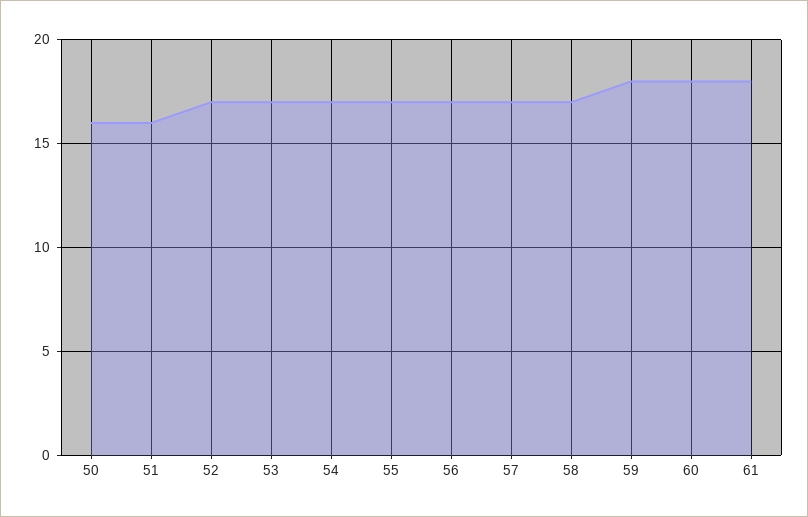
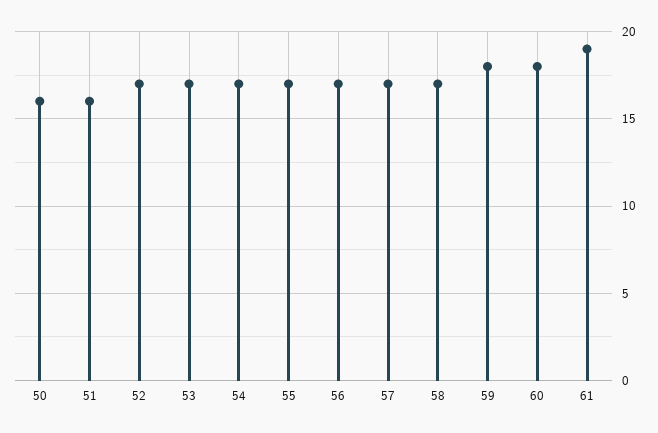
  {
    "50": 16,
    "51": 16,
    "52": 17,
    "53": 17,
    "54": 17,
    "55": 17,
    "56": 17,
    "57": 17,
    "58": 17,
    "59": 18,
    "60": 18,
-   "61": 18
+   "61": 19
  }

